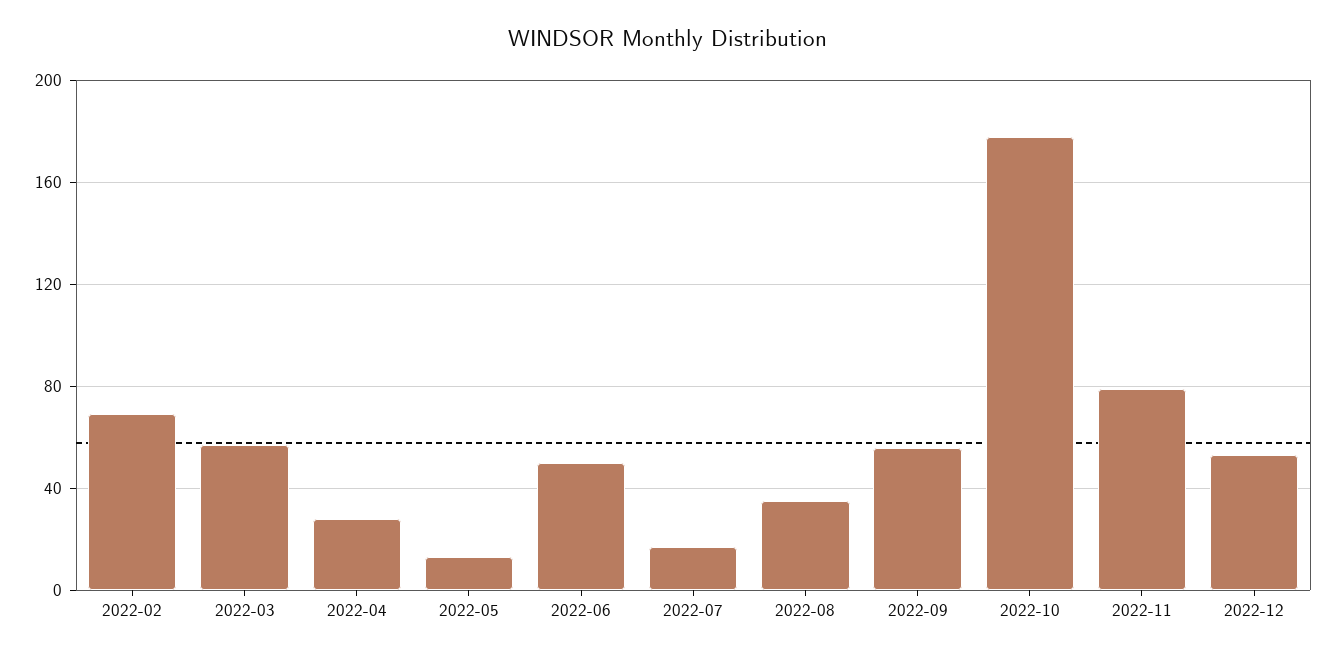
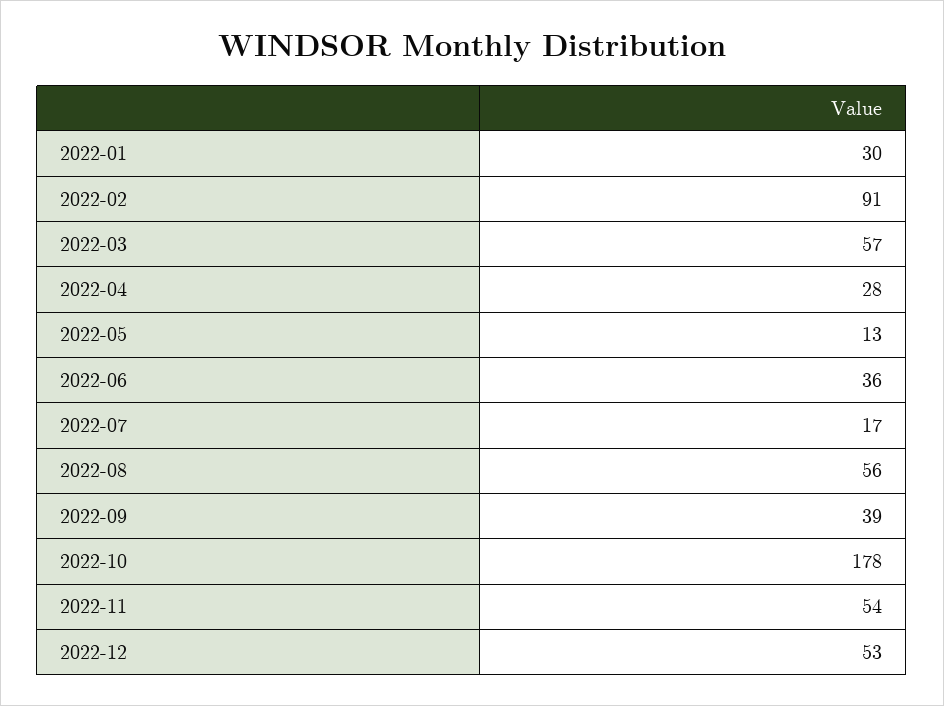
  {
-   "2022-02": 70,
+   "2022-02": 91,
    "2022-03": 57,
    "2022-04": 28,
    "2022-05": 13,
-   "2022-06": 50,
+   "2022-06": 36,
    "2022-07": 17,
-   "2022-08": 35,
+   "2022-08": 56,
-   "2022-09": 55,
+   "2022-09": 39,
    "2022-10": 178,
-   "2022-11": 80,
+   "2022-11": 54,
-   "2022-12": 53
+   "2022-12": 53,
+   "2022-01": 30
  }

